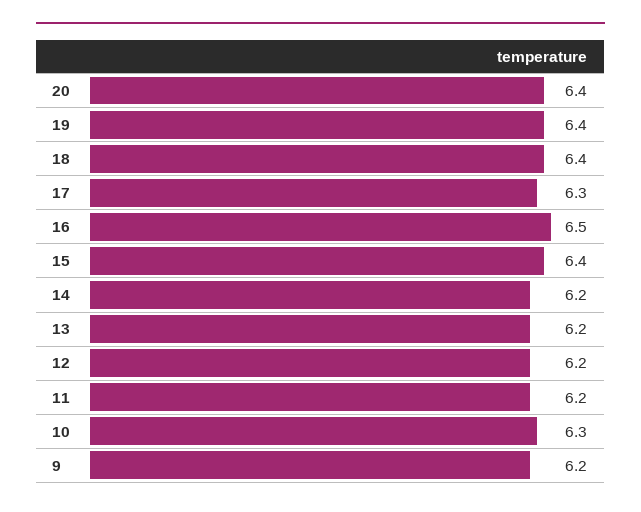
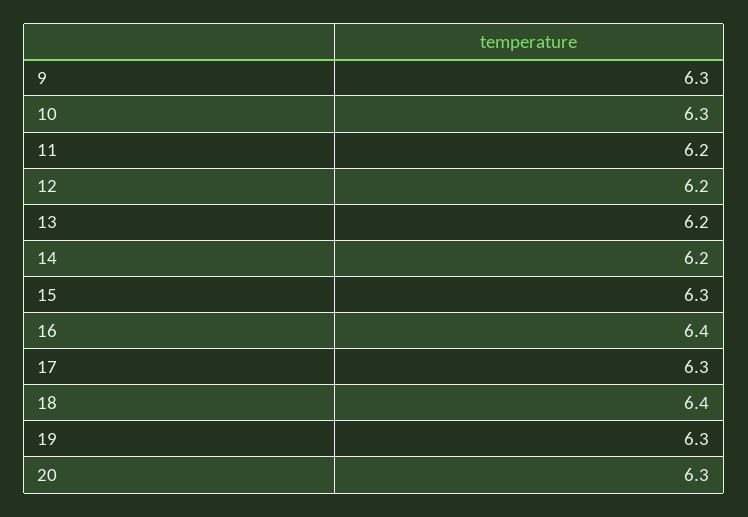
  {
-   "20": 6.4,
+   "20": 6.3,
-   "19": 6.4,
+   "19": 6.3,
    "18": 6.4,
    "17": 6.3,
-   "16": 6.5,
+   "16": 6.4,
-   "15": 6.4,
+   "15": 6.3,
    "14": 6.2,
    "13": 6.2,
    "12": 6.2,
    "11": 6.2,
    "10": 6.3,
-   "9": 6.2
+   "9": 6.3
  }

